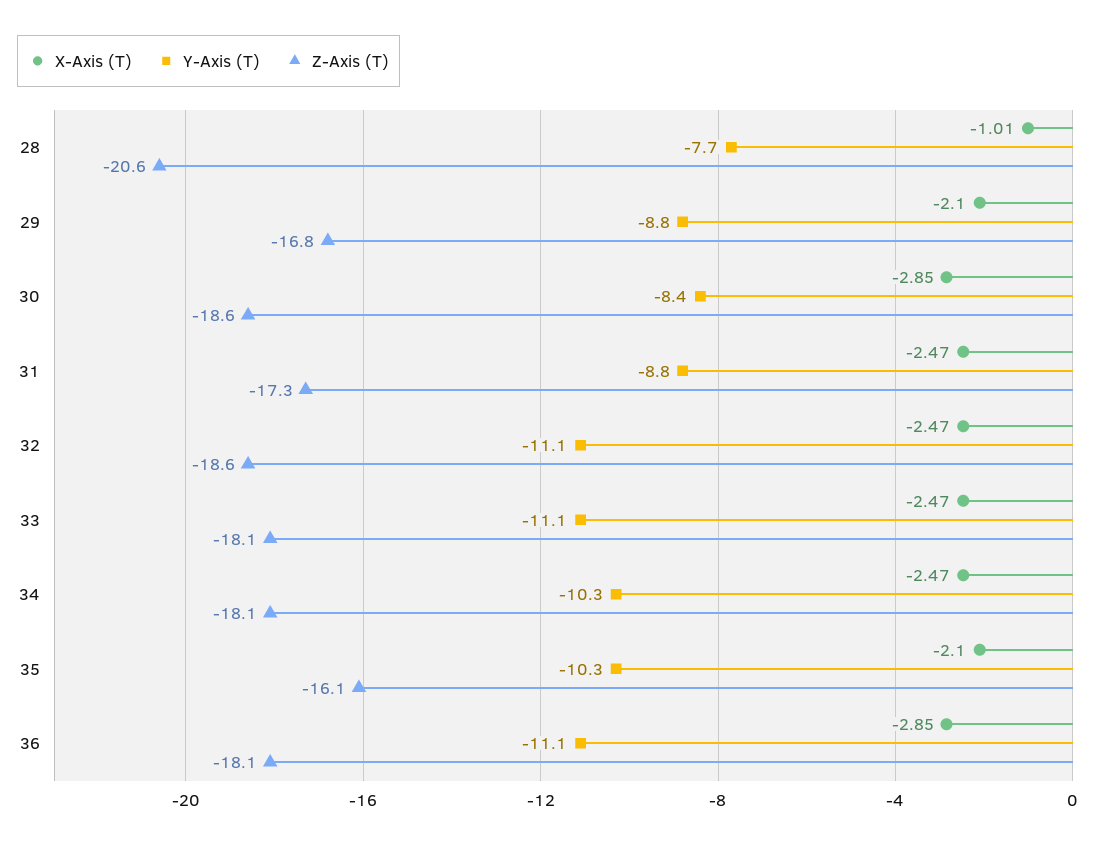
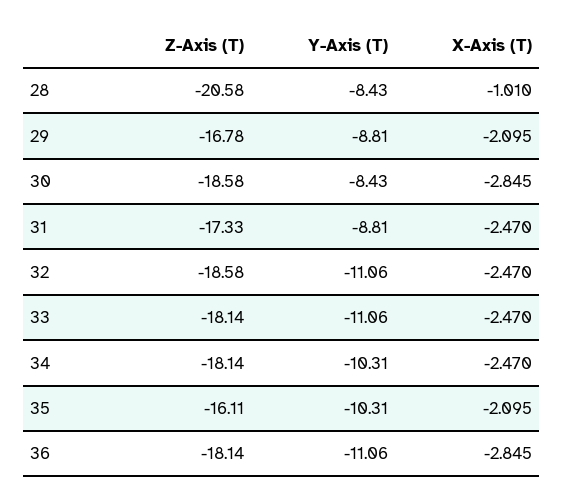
  {
    "X-Axis (T)": {
      "28": -1.01,
      "29": -2.095,
      "30": -2.845,
      "31": -2.47,
      "32": -2.47,
      "33": -2.47,
      "34": -2.47,
      "35": -2.095,
      "36": -2.845
    },
    "Y-Axis (T)": {
-     "28": -7.7,
+     "28": -8.43,
      "29": -8.81,
      "30": -8.43,
      "31": -8.81,
      "32": -11.06,
      "33": -11.06,
      "34": -10.31,
      "35": -10.31,
      "36": -11.06
    },
    "Z-Axis (T)": {
      "28": -20.58,
      "29": -16.78,
      "30": -18.58,
      "31": -17.33,
      "32": -18.58,
      "33": -18.14,
      "34": -18.14,
      "35": -16.11,
      "36": -18.14
    }
  }

